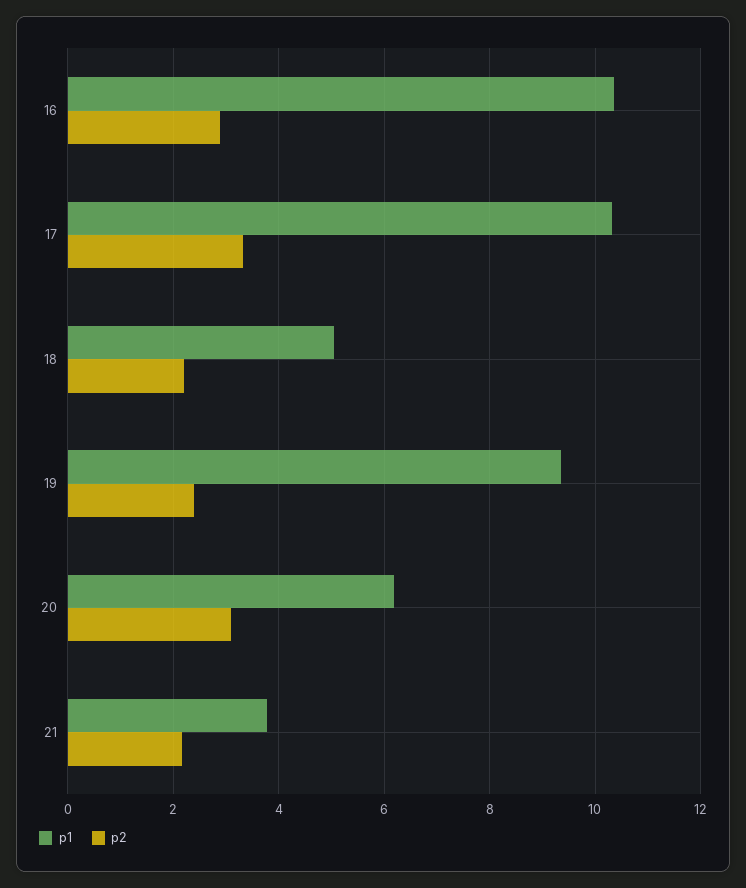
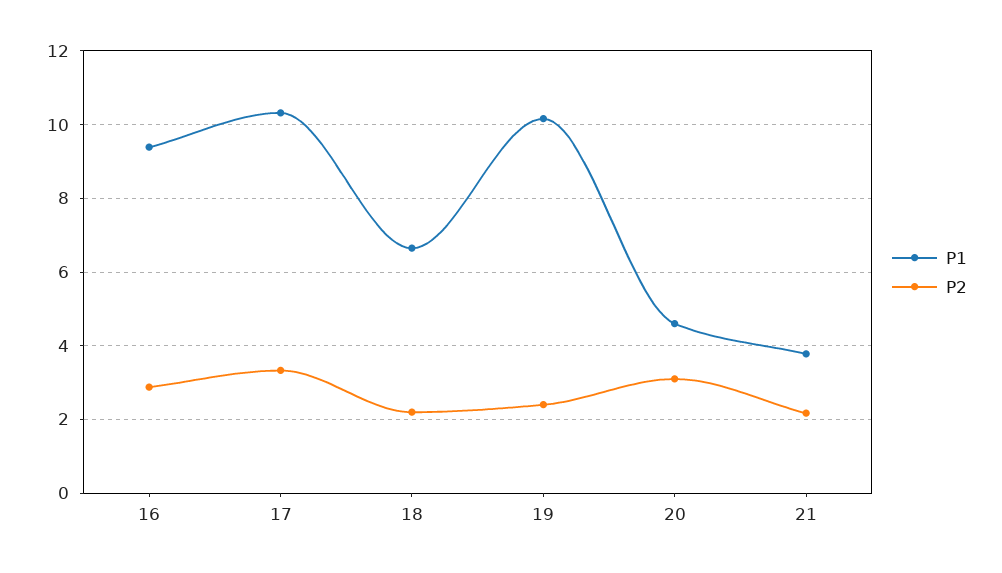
  {
    "p1": {
-     "16": 10.4,
+     "16": 9.4,
      "17": 10.4,
-     "18": 5,
+     "18": 6.6,
-     "19": 9.4,
+     "19": 10.2,
-     "20": 6.2,
+     "20": 4.6,
      "21": 3.8
    },
    "p2": {
      "16": 2.8,
      "17": 3.4,
      "18": 2.2,
      "19": 2.4,
      "20": 3.2,
      "21": 2.2
    }
  }

